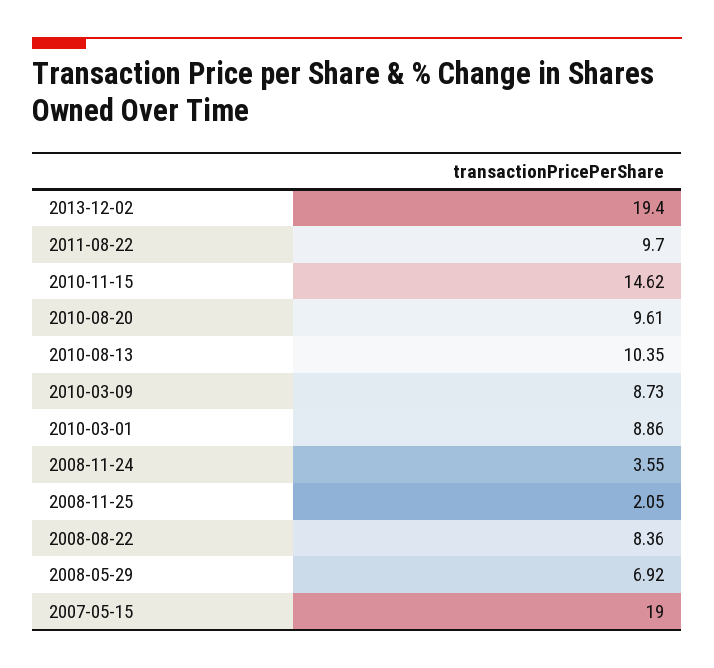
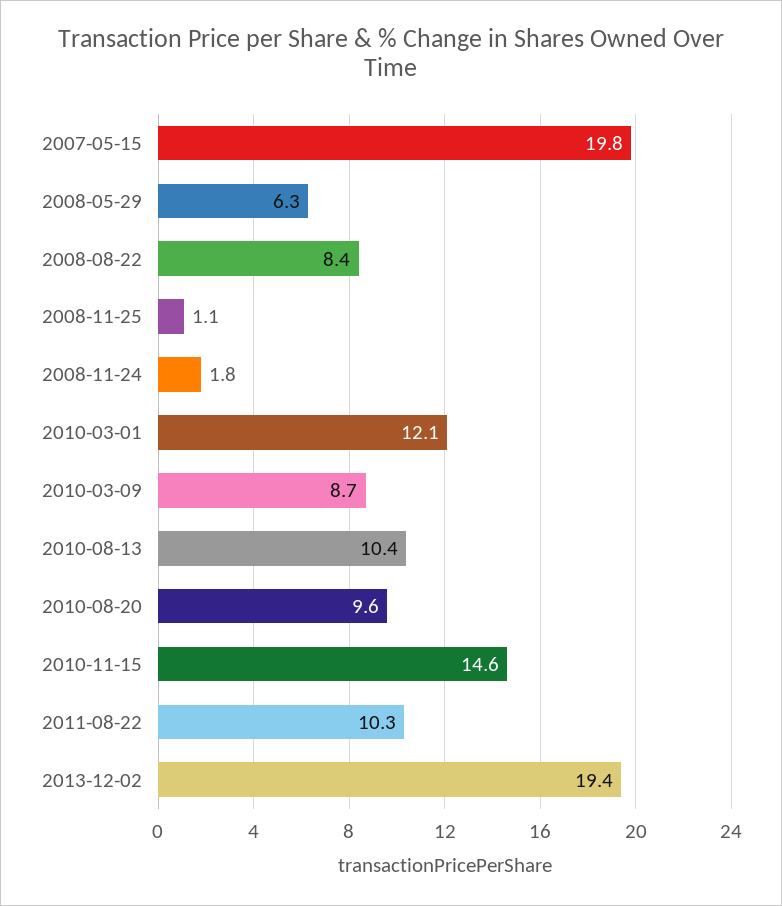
  {
    "2013-12-02": 19.4,
-   "2011-08-22": 9.7,
+   "2011-08-22": 10.3,
    "2010-11-15": 14.62,
    "2010-08-20": 9.61,
    "2010-08-13": 10.35,
    "2010-03-09": 8.73,
-   "2010-03-01": 8.86,
+   "2010-03-01": 12.1,
-   "2008-11-24": 3.55,
+   "2008-11-24": 1.8,
-   "2008-11-25": 2.05,
+   "2008-11-25": 1.1,
    "2008-08-22": 8.36,
-   "2008-05-29": 6.92,
+   "2008-05-29": 6.3,
-   "2007-05-15": 19
+   "2007-05-15": 19.8
  }

